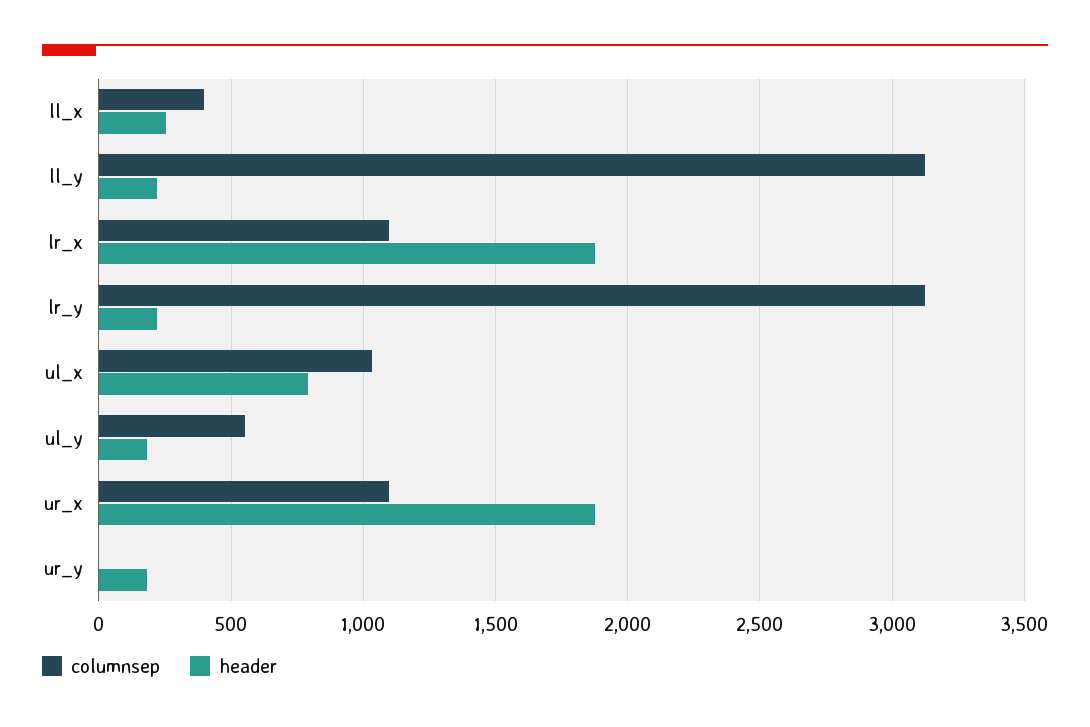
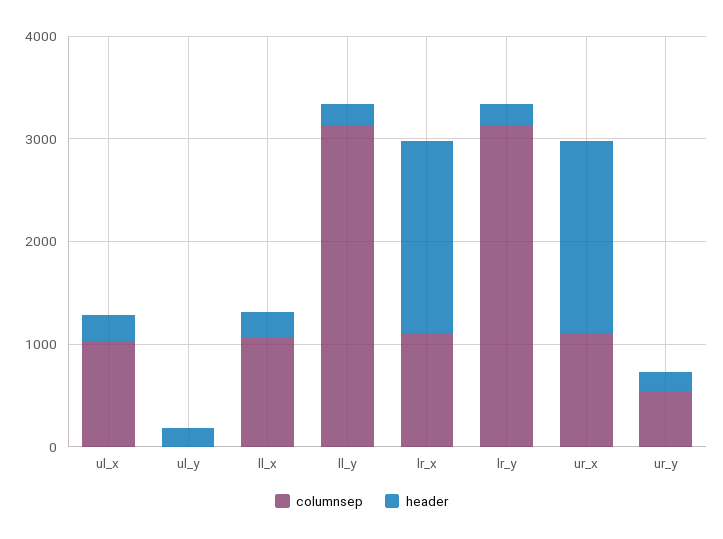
  {
    "columnsep": {
-     "ll_x": 400,
+     "ll_x": 1000,
      "ll_y": 3100,
      "lr_x": 1100,
      "lr_y": 3100,
      "ul_x": 1050,
-     "ul_y": 550,
+     "ul_y": 0,
      "ur_x": 1100,
-     "ur_y": 0
+     "ur_y": 600
    },
    "header": {
      "ll_x": 250,
      "ll_y": 200,
      "lr_x": 1900,
      "lr_y": 200,
-     "ul_x": 800,
+     "ul_x": 200,
      "ul_y": 200,
      "ur_x": 1900,
      "ur_y": 200
    }
  }

